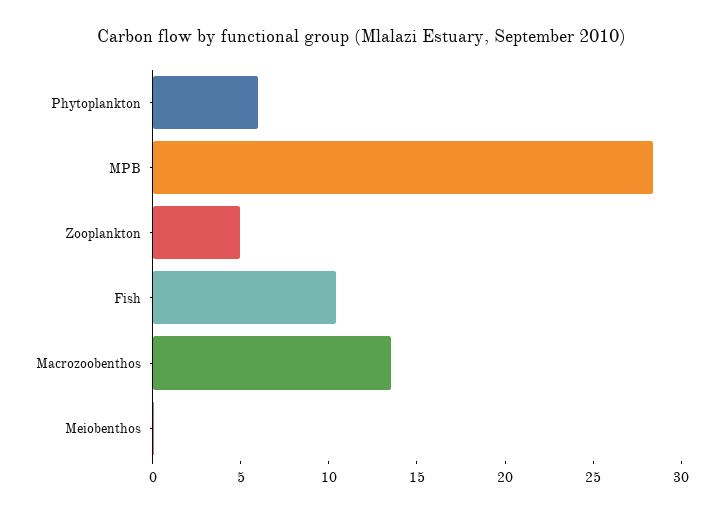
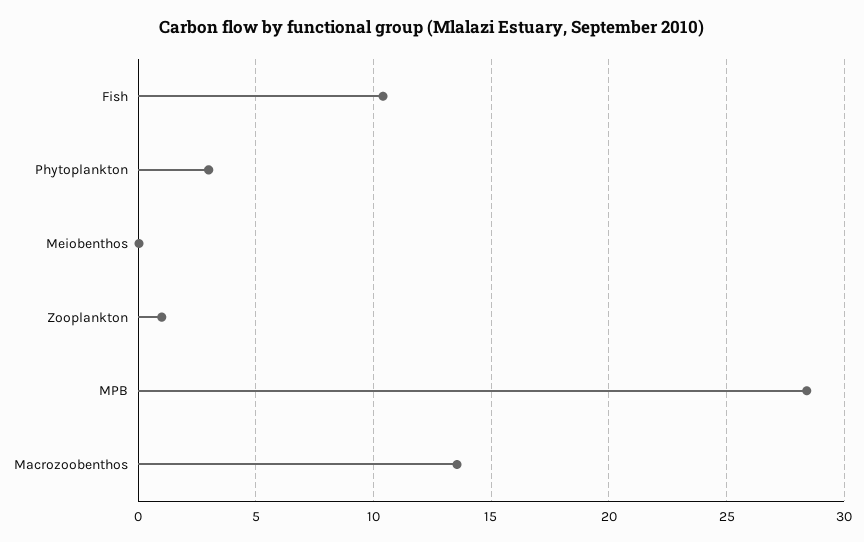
  {
-   "Phytoplankton": 6,
+   "Phytoplankton": 3,
    "MPB": 28.5,
-   "Zooplankton": 5,
+   "Zooplankton": 1,
    "Fish": 10.5,
    "Macrozoobenthos": 13.5,
    "Meiobenthos": 0
  }

